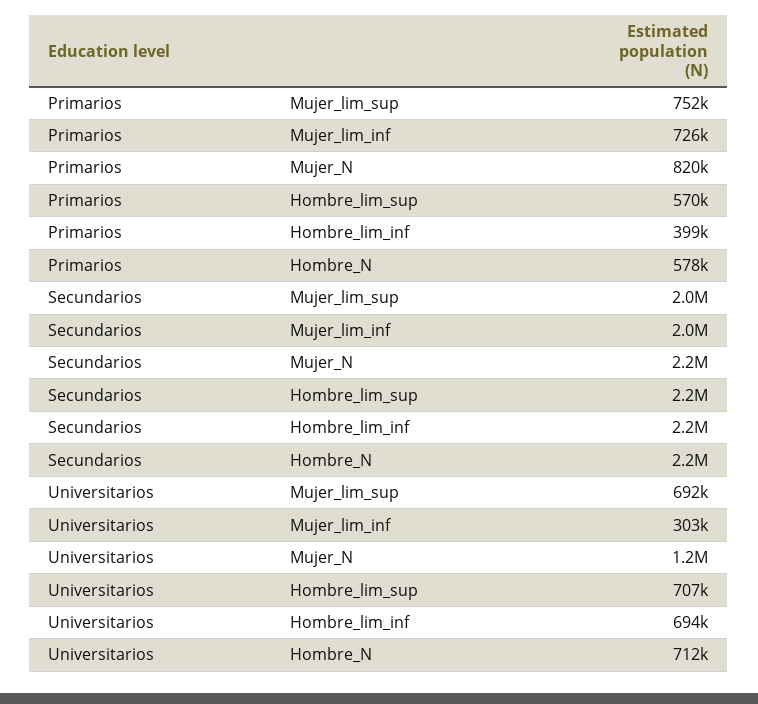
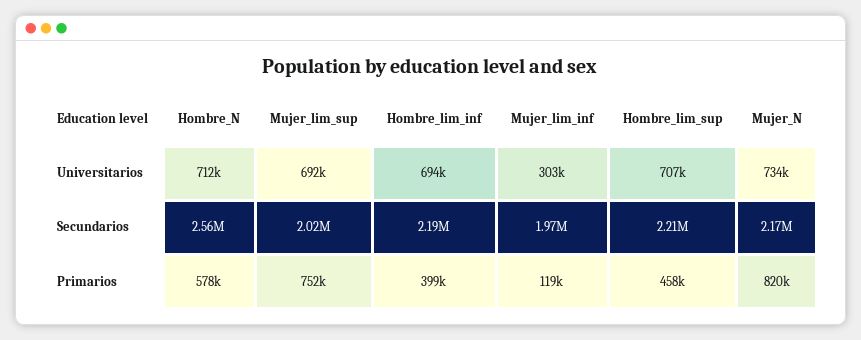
  {
    "Primarios": {
      "Mujer_lim_sup": 752000,
-     "Mujer_lim_inf": 726000,
+     "Mujer_lim_inf": 119000,
      "Mujer_N": 820000,
-     "Hombre_lim_sup": 570000,
+     "Hombre_lim_sup": 458000,
      "Hombre_lim_inf": 399000,
      "Hombre_N": 578000
    },
    "Secundarios": {
      "Mujer_lim_sup": 2020000,
      "Mujer_lim_inf": 1970000,
      "Mujer_N": 2170000,
      "Hombre_lim_sup": 2210000,
      "Hombre_lim_inf": 2190000,
-     "Hombre_N": 2200000
+     "Hombre_N": 2560000
    },
    "Universitarios": {
      "Mujer_lim_sup": 692000,
      "Mujer_lim_inf": 303000,
-     "Mujer_N": 1200000,
+     "Mujer_N": 734000,
      "Hombre_lim_sup": 707000,
      "Hombre_lim_inf": 694000,
      "Hombre_N": 712000
    }
  }

